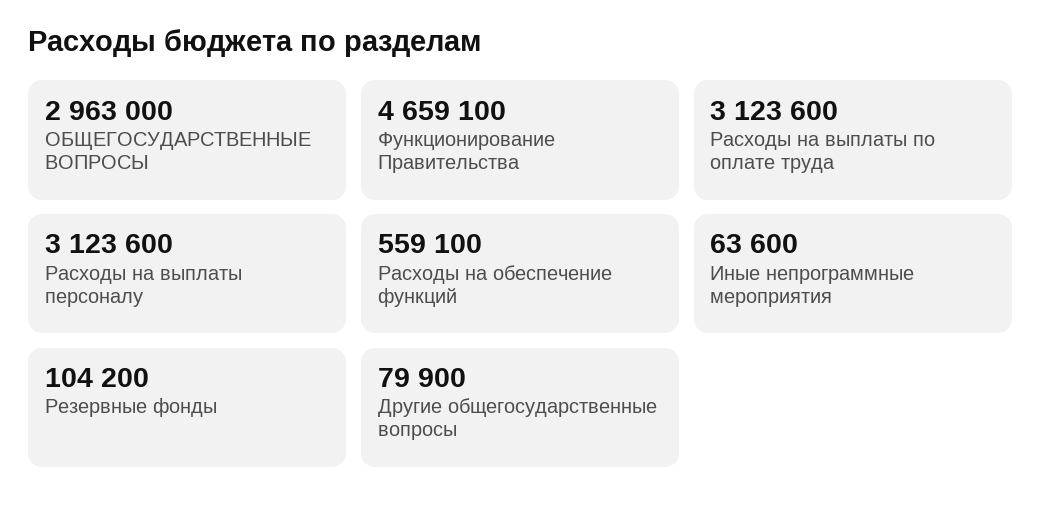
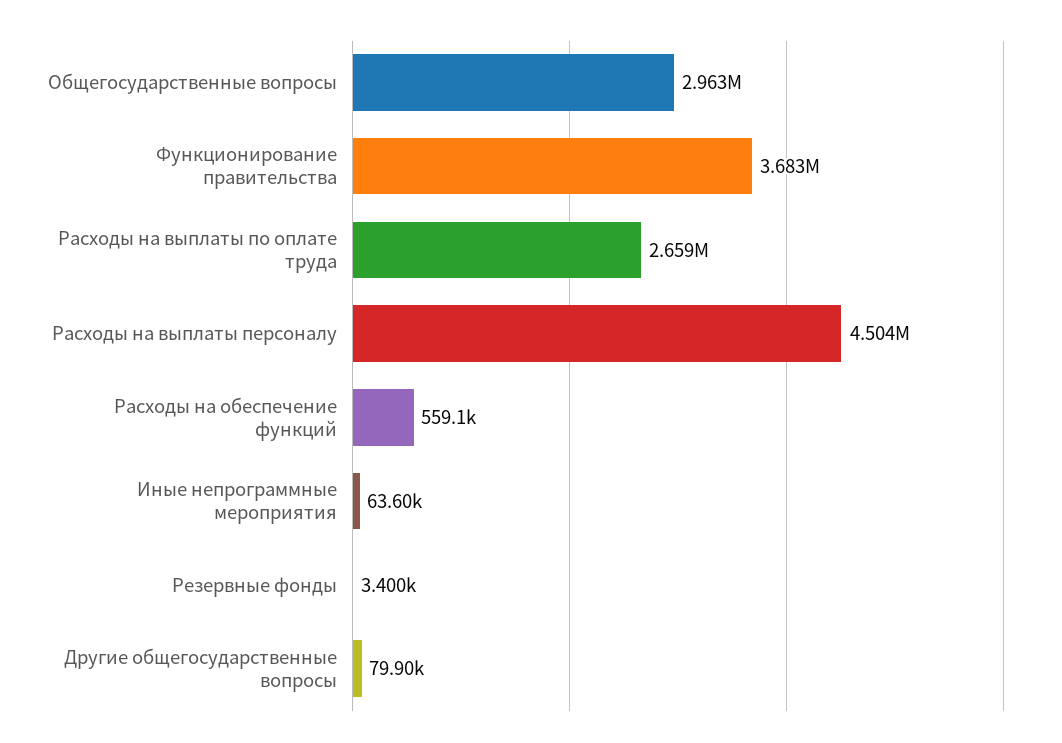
  {
    "ОБЩЕГОСУДАРСТВЕННЫЕ ВОПРОСЫ": 2963000,
-   "Функционирование Правительства": 4659100,
+   "Функционирование Правительства": 3683000,
-   "Расходы на выплаты по оплате труда": 3123600,
+   "Расходы на выплаты по оплате труда": 2659000,
-   "Расходы на выплаты персоналу": 3123600,
+   "Расходы на выплаты персоналу": 4504000,
    "Расходы на обеспечение функций": 559100,
    "Иные непрограммные мероприятия": 63600,
-   "Резервные фонды": 104200,
+   "Резервные фонды": 3400,
    "Другие общегосударственные вопросы": 79900
  }

